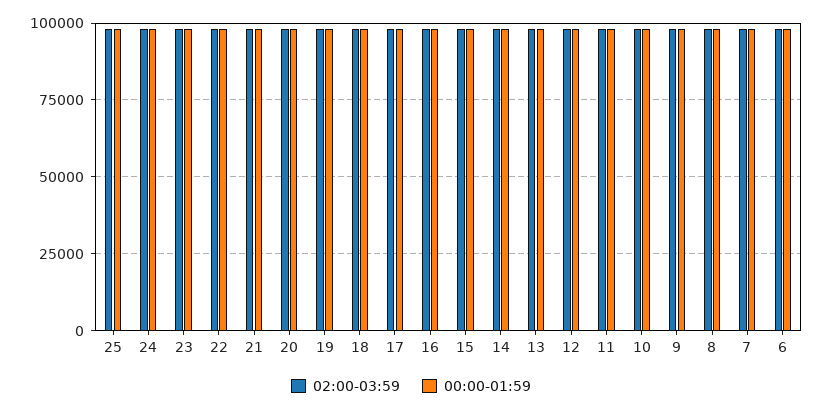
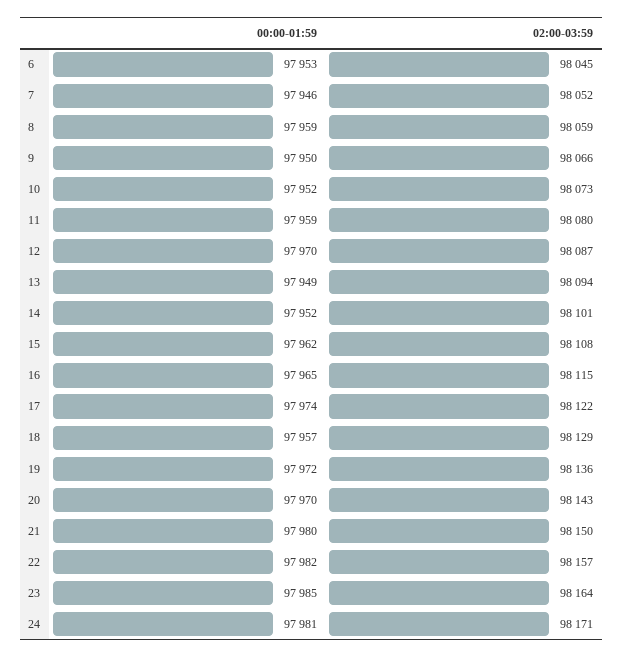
  {
    "02:00-03:59": {
-     "25": 97500,
      "24": 98171,
      "23": 98164,
      "22": 98157,
      "21": 98150,
      "20": 98143,
      "19": 98136,
      "18": 98129,
      "17": 98122,
      "16": 98115,
      "15": 98108,
      "14": 98101,
      "13": 98094,
      "12": 98087,
      "11": 98080,
      "10": 98073,
      "9": 98066,
      "8": 98059,
      "7": 98052,
      "6": 98045
    },
    "00:00-01:59": {
-     "25": 97500,
      "24": 97981,
      "23": 97985,
      "22": 97982,
      "21": 97980,
      "20": 97970,
      "19": 97972,
      "18": 97957,
      "17": 97974,
      "16": 97965,
      "15": 97962,
      "14": 97952,
      "13": 97949,
      "12": 97970,
      "11": 97959,
      "10": 97952,
      "9": 97950,
      "8": 97959,
      "7": 97946,
      "6": 97953
    }
  }

